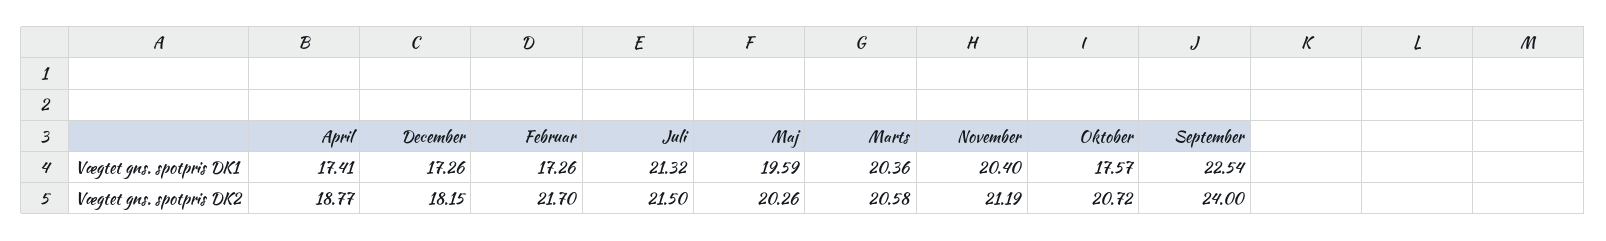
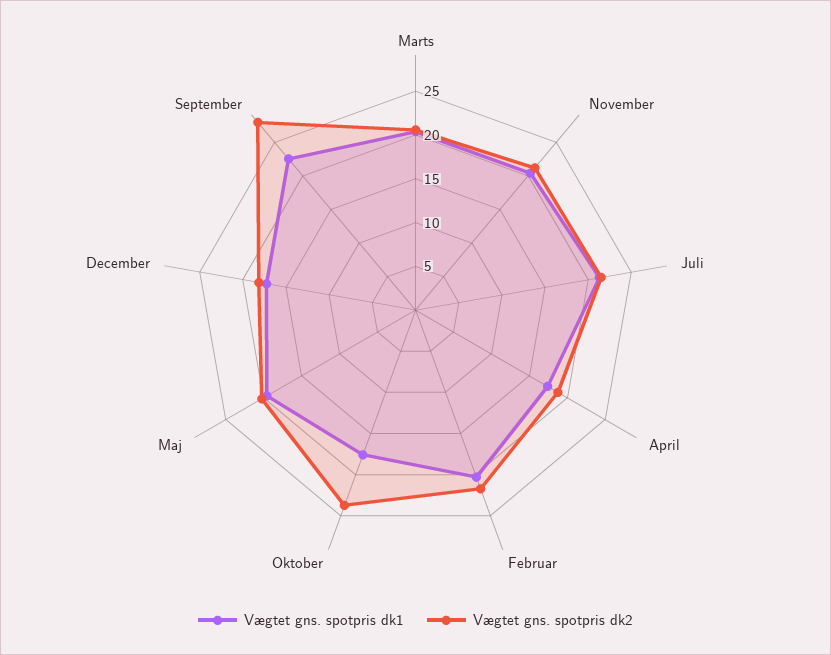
  {
    "Vægtet gns. spotpris DK1": {
      "April": 17.41,
      "December": 17.26,
-     "Februar": 17.26,
+     "Februar": 20,
      "Juli": 21.32,
      "Maj": 19.59,
      "Marts": 20.36,
      "November": 20.4,
      "Oktober": 17.57,
      "September": 22.54
    },
    "Vægtet gns. spotpris DK2": {
      "April": 18.77,
      "December": 18.15,
      "Februar": 21.7,
      "Juli": 21.5,
      "Maj": 20.26,
      "Marts": 20.58,
      "November": 21.19,
-     "Oktober": 20.72,
+     "Oktober": 24,
-     "September": 24
+     "September": 28
    }
  }

